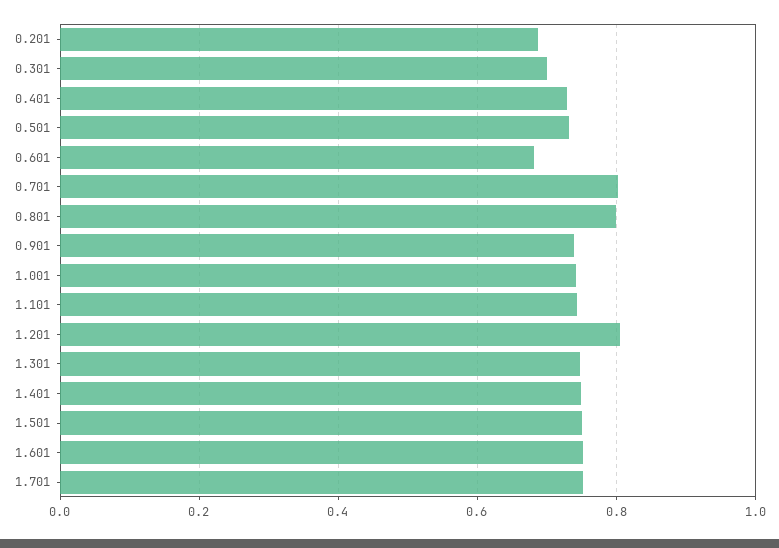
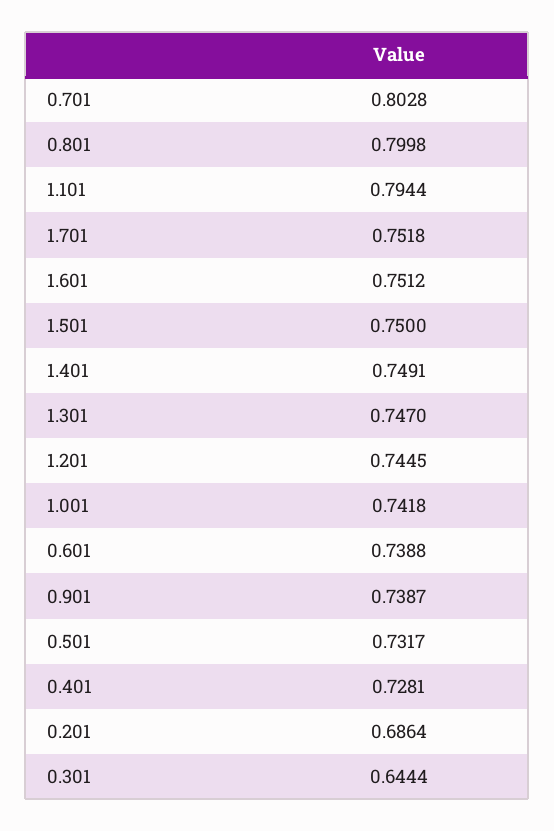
  {
    "0.201": 0.6864,
-   "0.301": 0.7,
+   "0.301": 0.6444,
    "0.401": 0.7281,
    "0.501": 0.7317,
-   "0.601": 0.68,
+   "0.601": 0.7388,
    "0.701": 0.8028,
    "0.801": 0.7998,
    "0.901": 0.7387,
    "1.001": 0.7418,
-   "1.101": 0.74,
+   "1.101": 0.7944,
-   "1.201": 0.8,
+   "1.201": 0.7445,
    "1.301": 0.747,
    "1.401": 0.7491,
    "1.501": 0.75,
    "1.601": 0.7512,
    "1.701": 0.7518
  }

